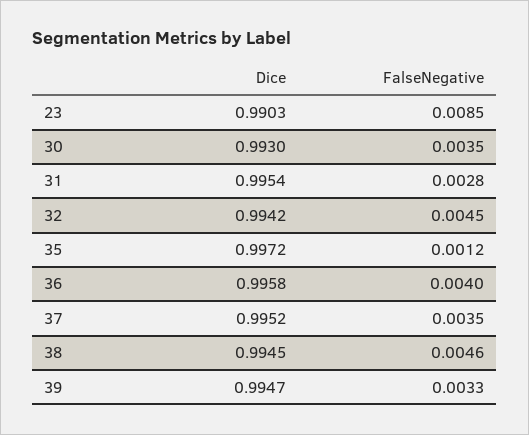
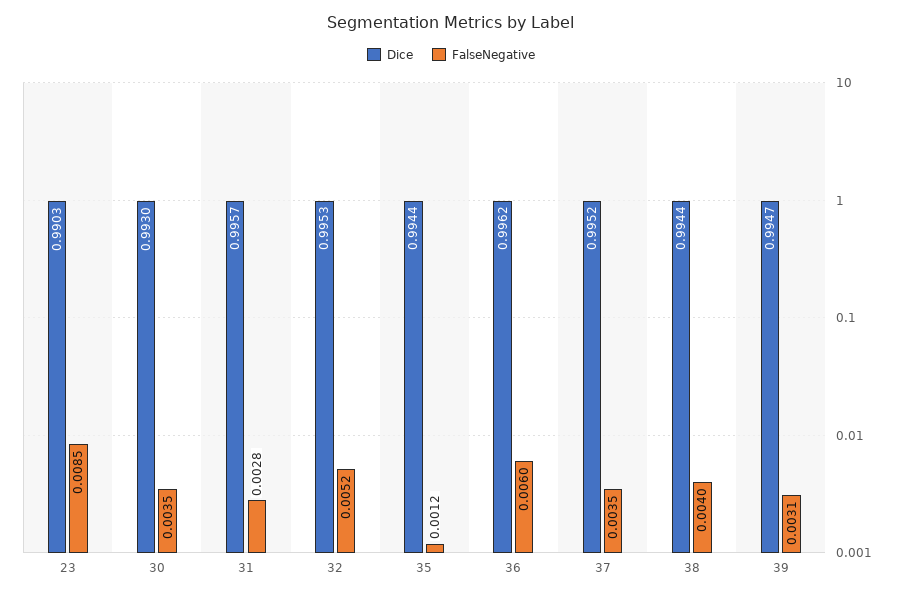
  {
    "Dice": {
      "23": 0.9903,
      "30": 0.993,
-     "31": 0.9954,
+     "31": 0.9957,
-     "32": 0.9942,
+     "32": 0.9953,
-     "35": 0.9972,
+     "35": 0.9944,
-     "36": 0.9958,
+     "36": 0.9962,
      "37": 0.9952,
-     "38": 0.9945,
+     "38": 0.9944,
      "39": 0.9947
    },
    "FalseNegative": {
      "23": 0.0085,
      "30": 0.0035,
      "31": 0.0028,
-     "32": 0.0045,
+     "32": 0.0052,
      "35": 0.0012,
-     "36": 0.004,
+     "36": 0.006,
      "37": 0.0035,
-     "38": 0.0046,
+     "38": 0.004,
-     "39": 0.0033
+     "39": 0.0031
    }
  }

